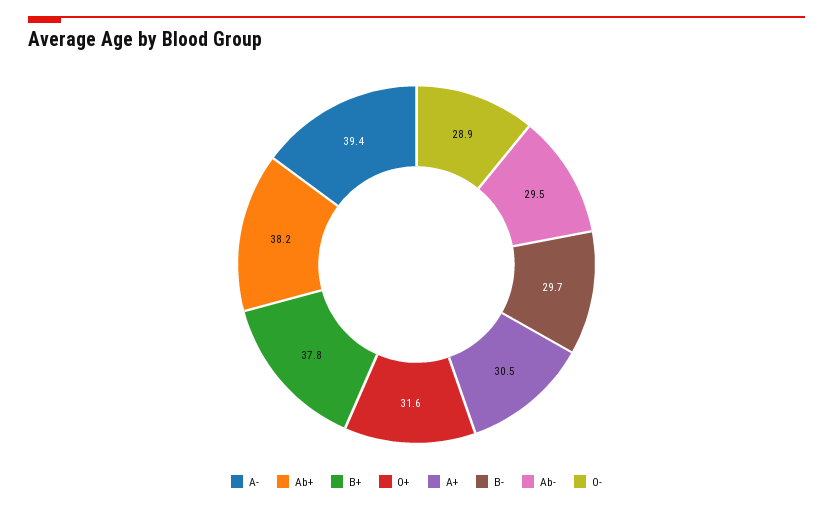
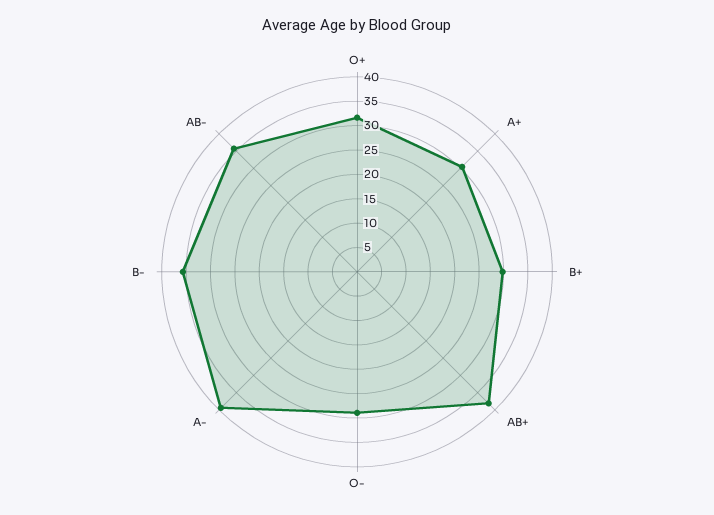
  {
    "A-": 39.4,
    "Ab+": 38.2,
-   "B+": 37.8,
+   "B+": 30,
    "O+": 31.6,
    "A+": 30.5,
-   "B-": 29.7,
+   "B-": 35,
-   "Ab-": 29.5,
+   "Ab-": 35,
    "O-": 28.9
  }

